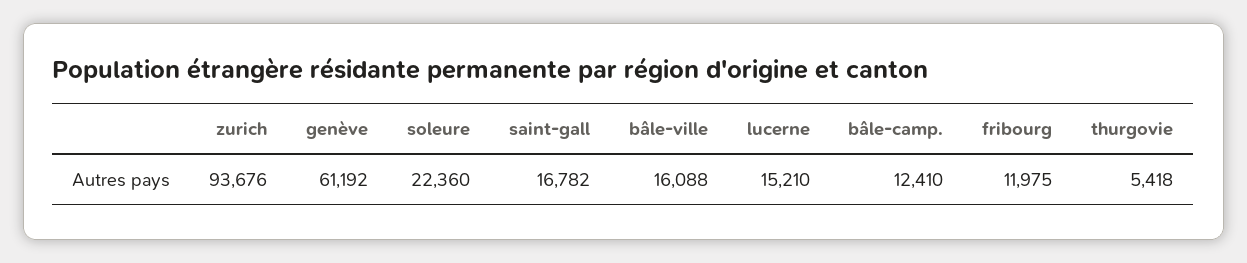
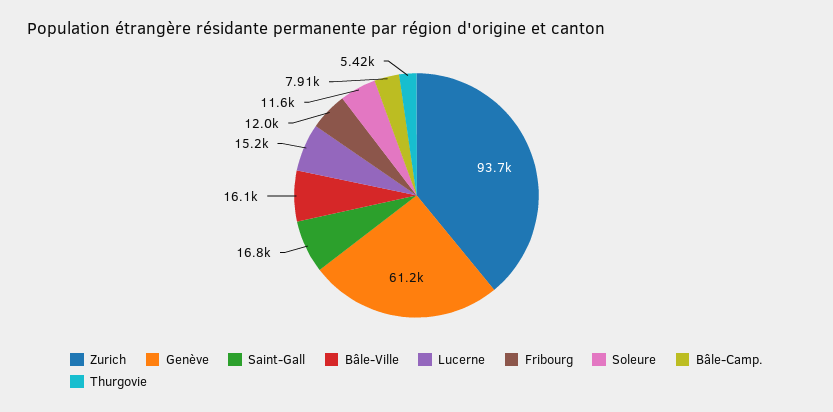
  {
    "zurich": 93676,
    "genève": 61192,
-   "soleure": 22360,
+   "soleure": 11600,
    "saint-gall": 16782,
    "bâle-ville": 16088,
    "lucerne": 15210,
-   "bâle-camp.": 12410,
+   "bâle-camp.": 7910,
    "fribourg": 11975,
    "thurgovie": 5418
  }

